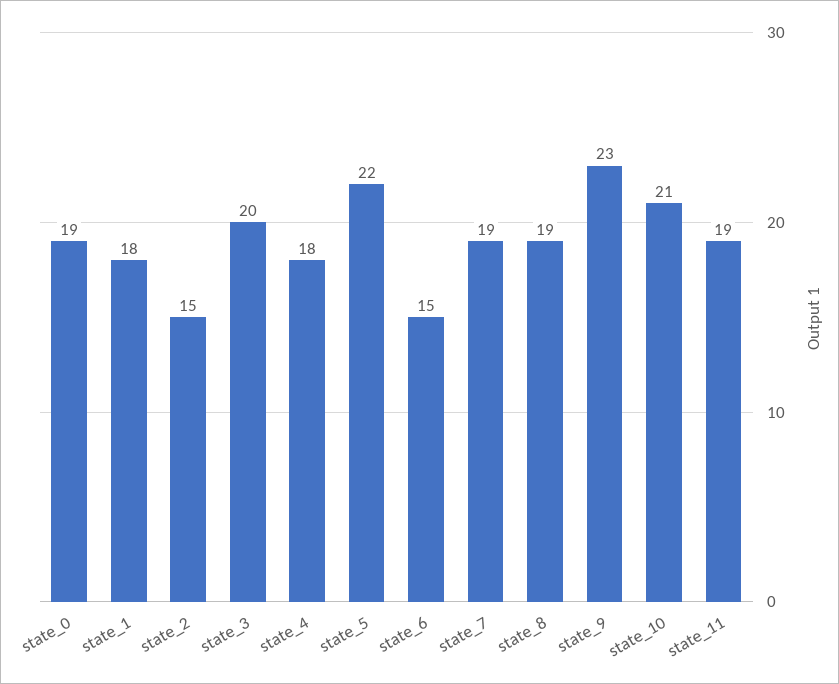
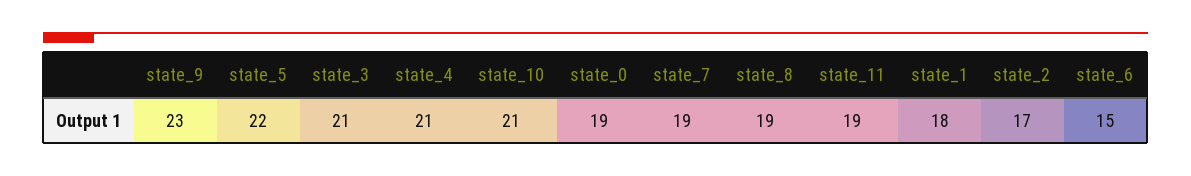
  {
    "state_0": 19,
    "state_1": 18,
-   "state_2": 15,
+   "state_2": 17,
-   "state_3": 20,
+   "state_3": 21,
-   "state_4": 18,
+   "state_4": 21,
    "state_5": 22,
    "state_6": 15,
    "state_7": 19,
    "state_8": 19,
    "state_9": 23,
    "state_10": 21,
    "state_11": 19
  }

